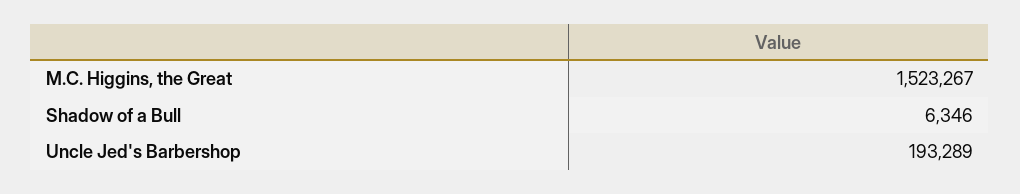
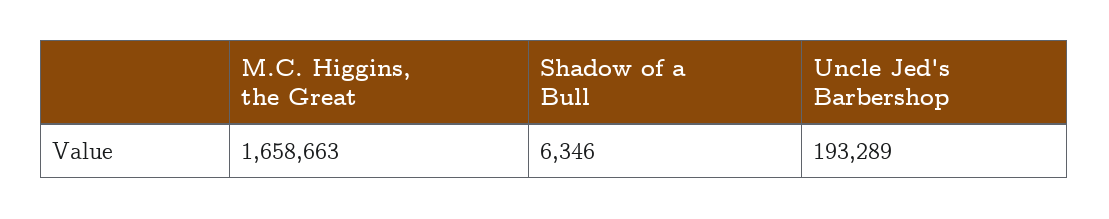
  {
-   "M.C. Higgins, the Great": 1523267,
+   "M.C. Higgins, the Great": 1658663,
    "Shadow of a Bull": 6346,
    "Uncle Jed's Barbershop": 193289
  }

